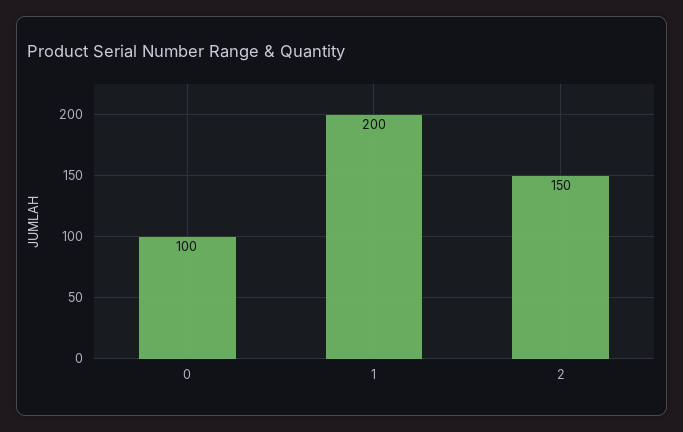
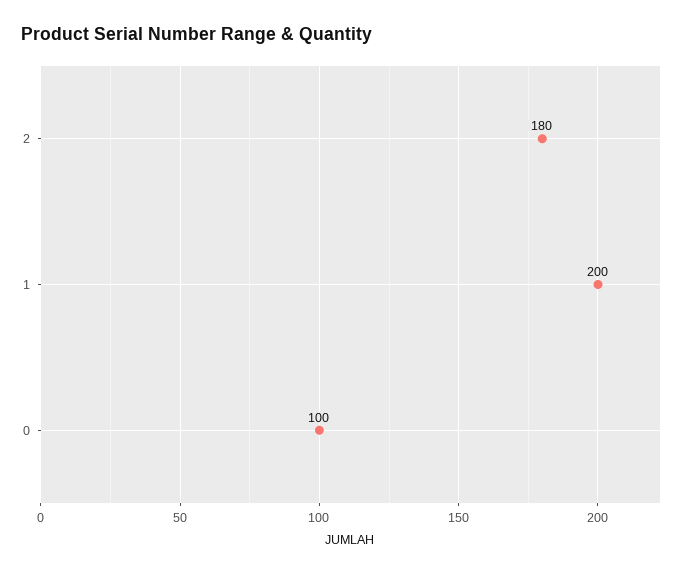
  {
    "0": 100,
    "1": 200,
-   "2": 150
+   "2": 180
  }

